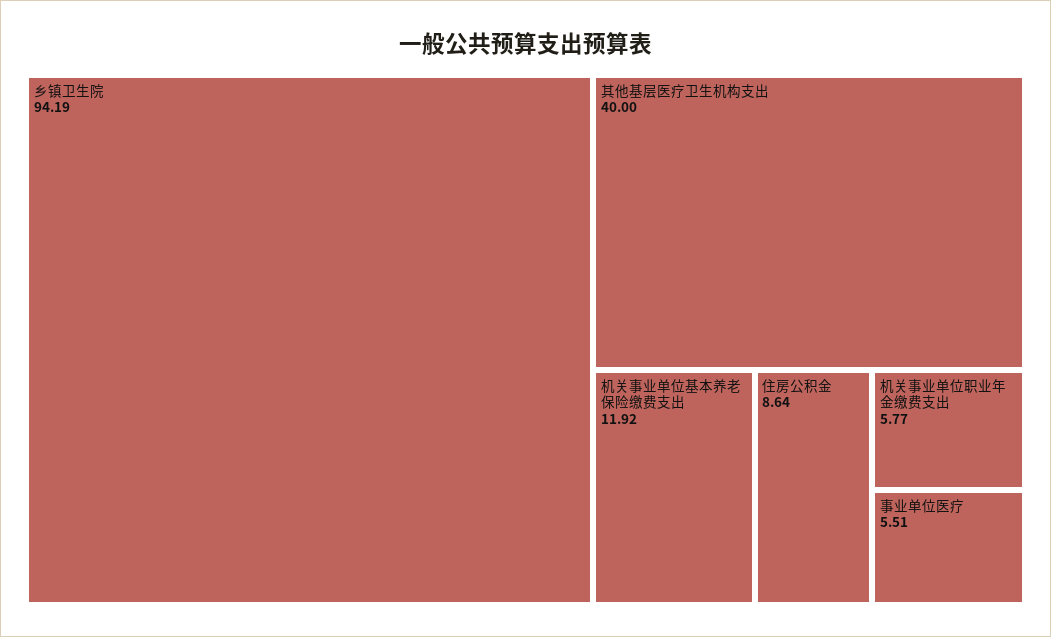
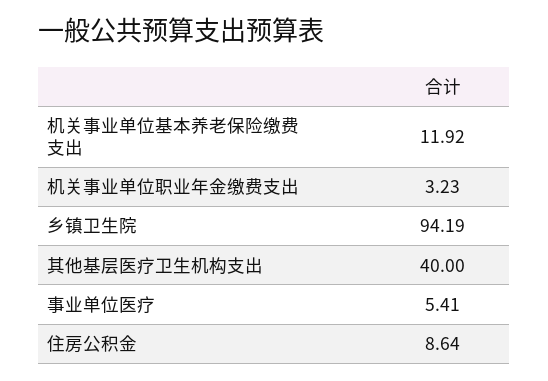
  {
    "乡镇卫生院": 94.19,
    "其他基层医疗卫生机构支出": 40,
    "机关事业单位基本养老保险缴费支出": 11.92,
    "住房公积金": 8.64,
-   "机关事业单位职业年金缴费支出": 5.77,
+   "机关事业单位职业年金缴费支出": 3.23,
-   "事业单位医疗": 5.51
+   "事业单位医疗": 5.41
  }

